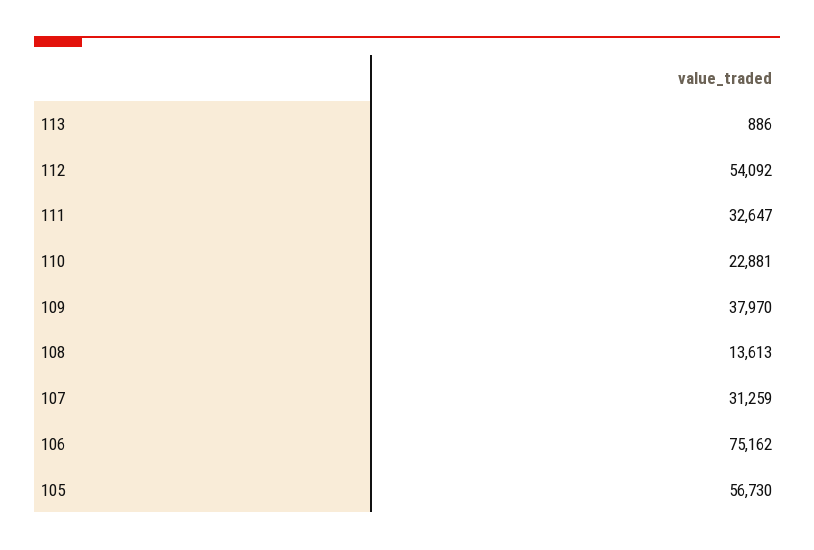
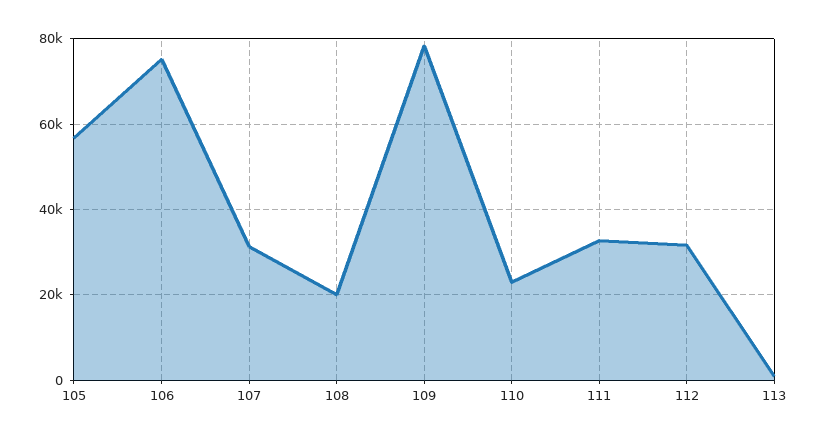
  {
    "113": 886,
-   "112": 54092,
+   "112": 32000,
    "111": 32647,
    "110": 22881,
-   "109": 37970,
+   "109": 78000,
-   "108": 13613,
+   "108": 20000,
    "107": 31259,
    "106": 75162,
    "105": 56730
  }

